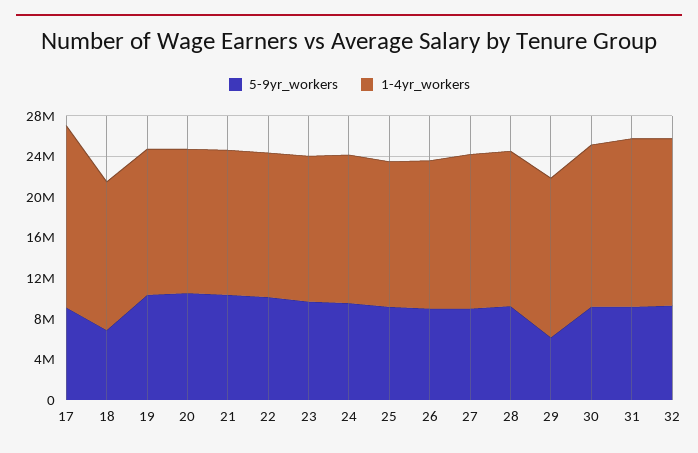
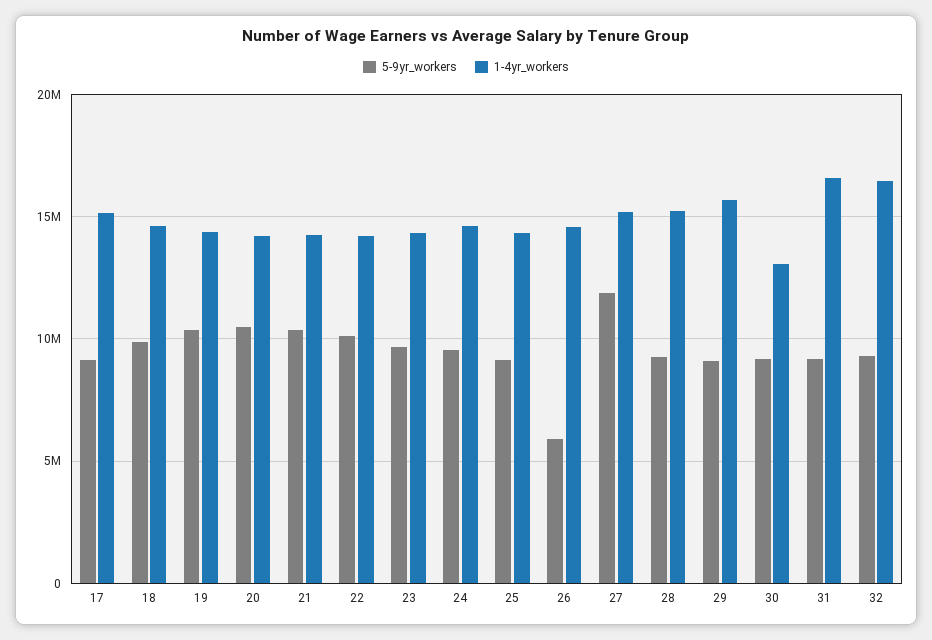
  {
    "5-9yr_workers": {
      "17": 9000000,
-     "18": 7000000,
+     "18": 10000000,
      "19": 10500000,
      "20": 10500000,
      "21": 10500000,
      "22": 10000000,
      "23": 9500000,
      "24": 9500000,
      "25": 9000000,
-     "26": 9000000,
+     "26": 6000000,
-     "27": 9000000,
+     "27": 12000000,
      "28": 9000000,
-     "29": 6000000,
+     "29": 9000000,
      "30": 9000000,
      "31": 9000000,
      "32": 9500000
    },
    "1-4yr_workers": {
-     "17": 18000000,
+     "17": 15000000,
      "18": 14500000,
      "19": 14500000,
      "20": 14000000,
      "21": 14000000,
      "22": 14000000,
      "23": 14500000,
      "24": 14500000,
      "25": 14500000,
      "26": 14500000,
      "27": 15000000,
      "28": 15500000,
      "29": 15500000,
-     "30": 16000000,
+     "30": 13000000,
      "31": 16500000,
      "32": 16500000
    }
  }

